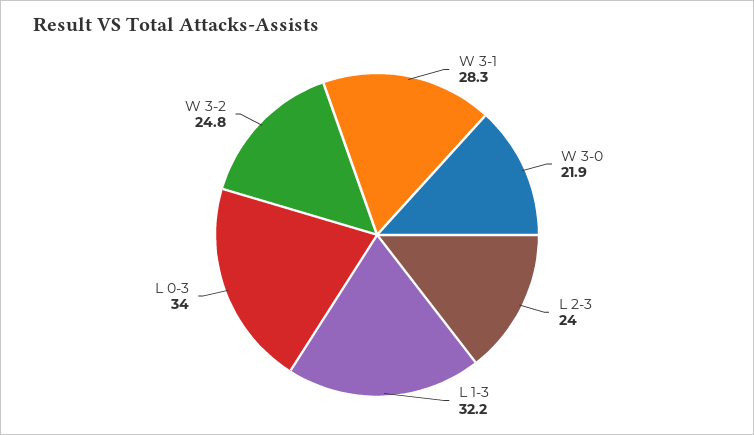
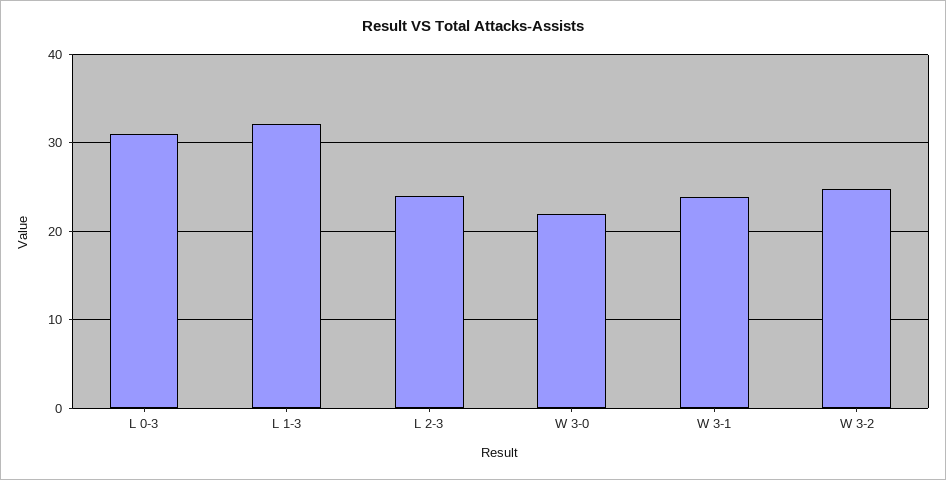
  {
-   "W 3-1": 28.3,
+   "W 3-1": 24,
    "W 3-0": 21.9,
    "L 2-3": 24,
    "L 1-3": 32.2,
-   "L 0-3": 34,
+   "L 0-3": 31,
    "W 3-2": 24.8
  }

